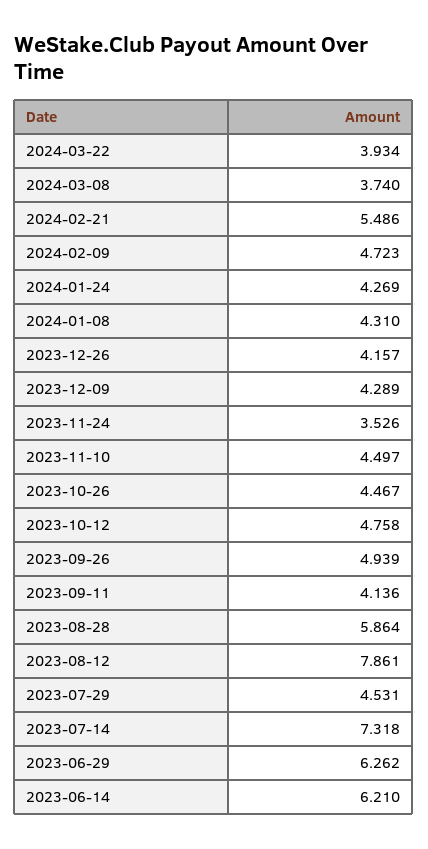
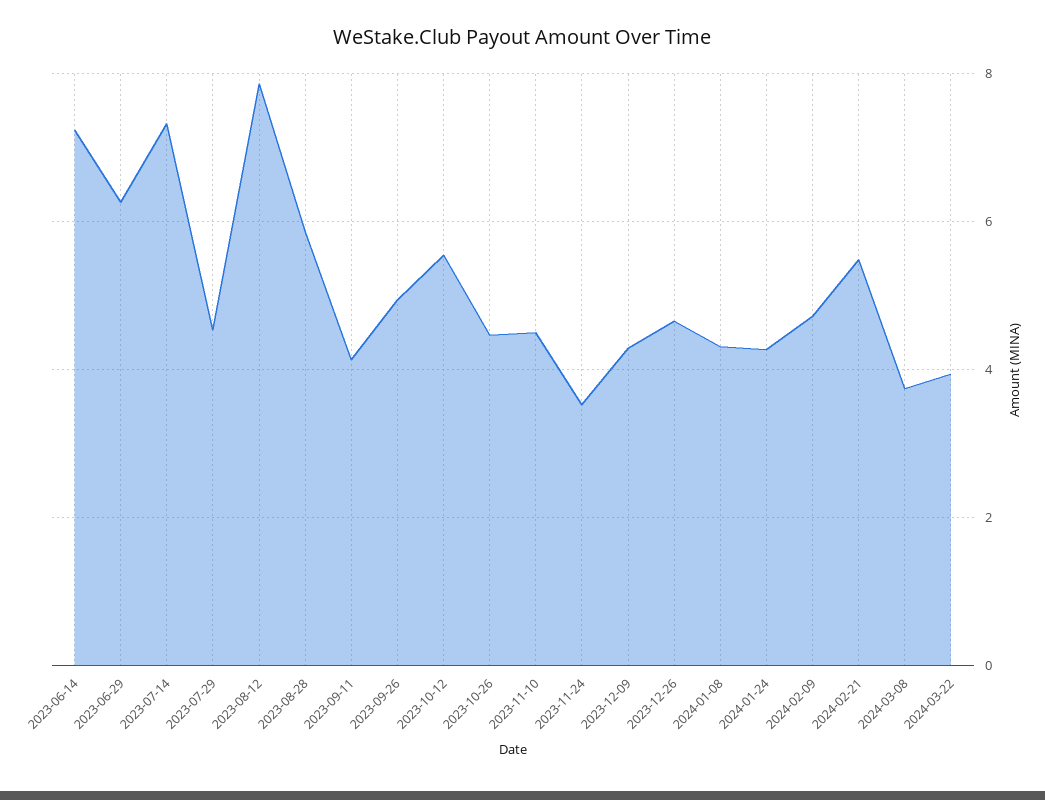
  {
    "2024-03-22": 3.934,
    "2024-03-08": 3.74,
    "2024-02-21": 5.486,
    "2024-02-09": 4.723,
    "2024-01-24": 4.269,
    "2024-01-08": 4.31,
-   "2023-12-26": 4.157,
+   "2023-12-26": 4.6,
    "2023-12-09": 4.289,
    "2023-11-24": 3.526,
    "2023-11-10": 4.497,
    "2023-10-26": 4.467,
-   "2023-10-12": 4.758,
+   "2023-10-12": 5.6,
    "2023-09-26": 4.939,
    "2023-09-11": 4.136,
    "2023-08-28": 5.864,
    "2023-08-12": 7.861,
    "2023-07-29": 4.531,
    "2023-07-14": 7.318,
    "2023-06-29": 6.262,
-   "2023-06-14": 6.21
+   "2023-06-14": 7.2
  }

